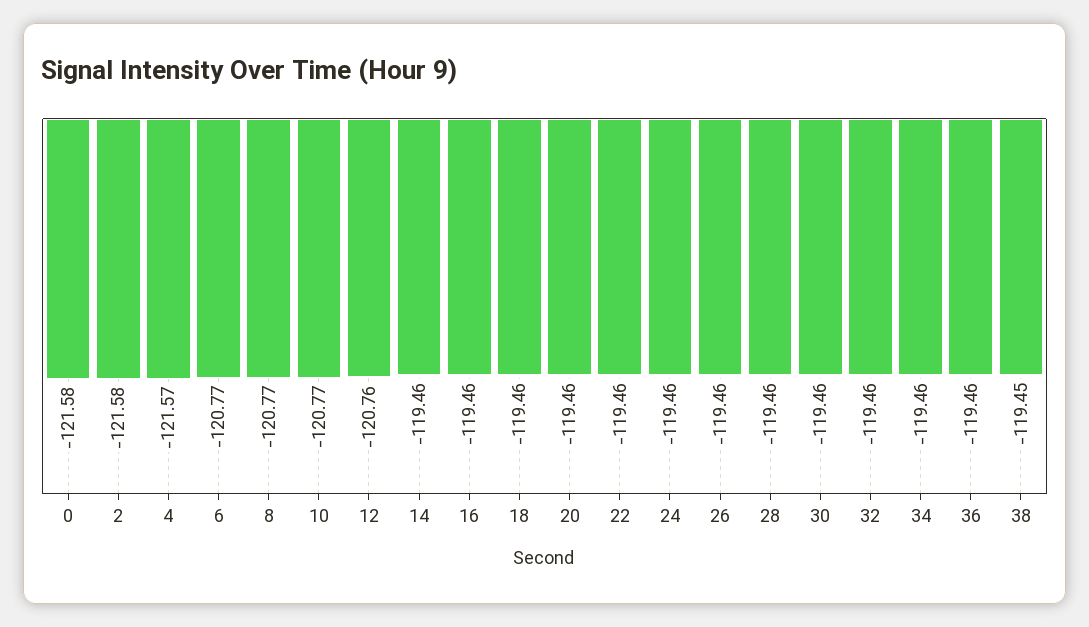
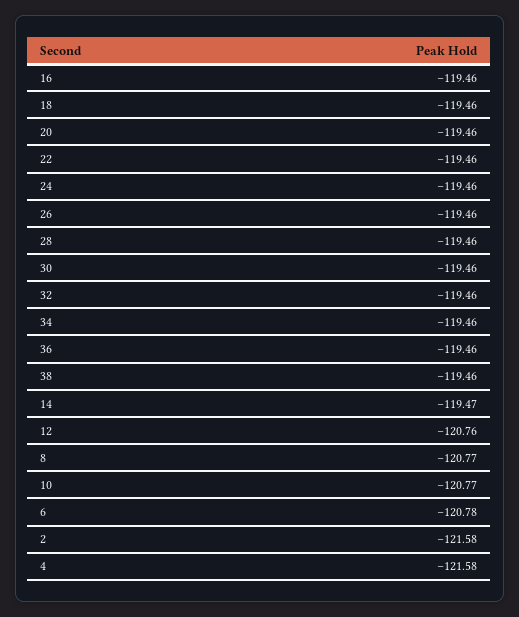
  {
-   "0": -121.58,
    "2": -121.58,
-   "4": -121.57,
+   "4": -121.58,
-   "6": -120.77,
+   "6": -120.78,
    "8": -120.77,
    "10": -120.77,
    "12": -120.76,
-   "14": -119.46,
+   "14": -119.47,
    "16": -119.46,
    "18": -119.46,
    "20": -119.46,
    "22": -119.46,
    "24": -119.46,
    "26": -119.46,
    "28": -119.46,
    "30": -119.46,
    "32": -119.46,
    "34": -119.46,
    "36": -119.46,
-   "38": -119.45
+   "38": -119.46
  }

